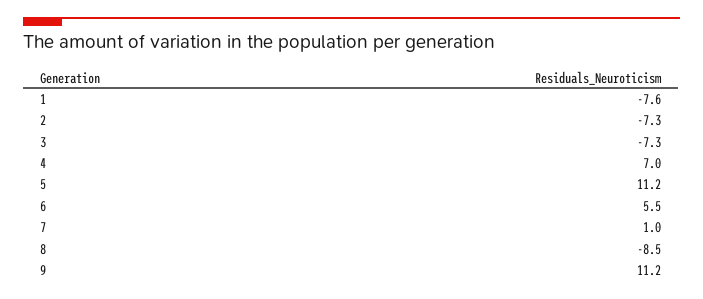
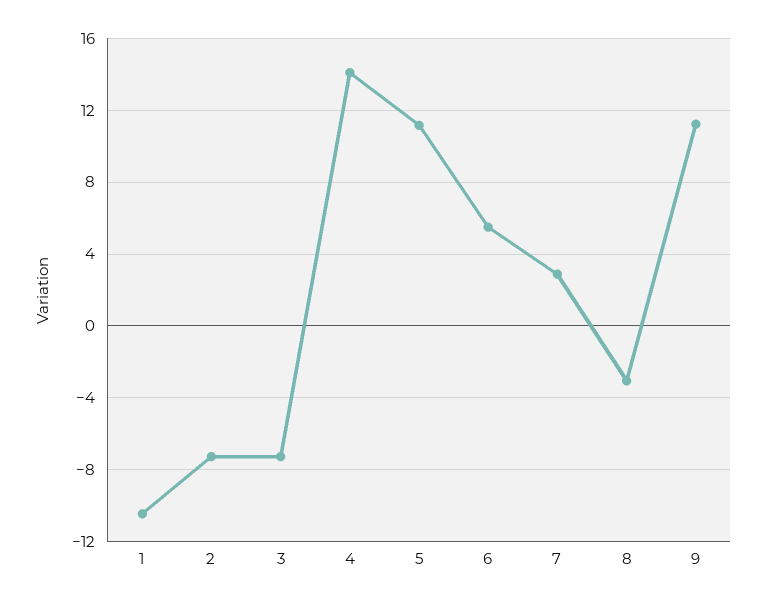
  {
-   "1": -7.6,
+   "1": -10.5,
    "2": -7.3,
    "3": -7.3,
-   "4": 7,
+   "4": 14,
    "5": 11.2,
    "6": 5.5,
-   "7": 1,
+   "7": 3,
-   "8": -8.5,
+   "8": -3,
    "9": 11.2
  }

